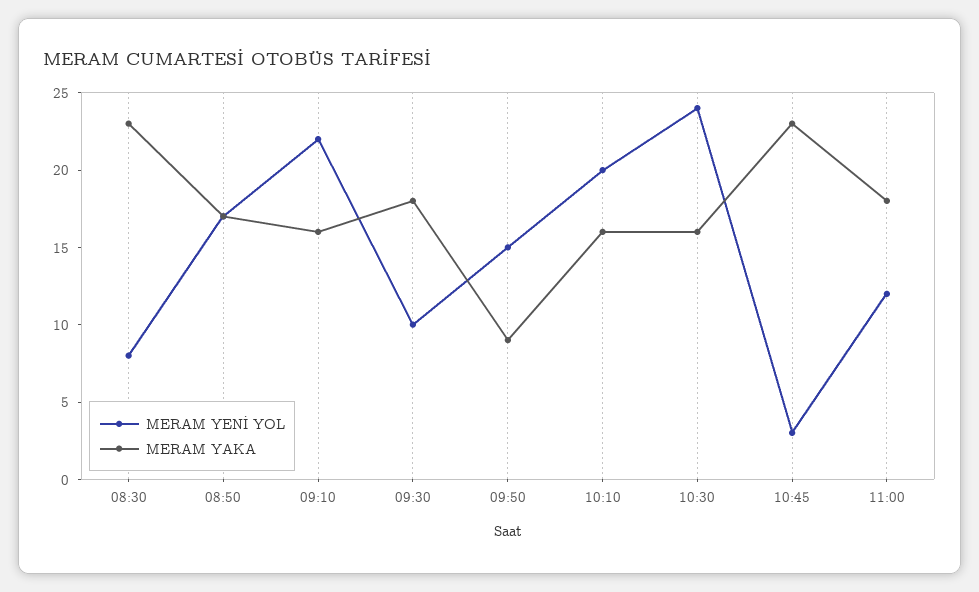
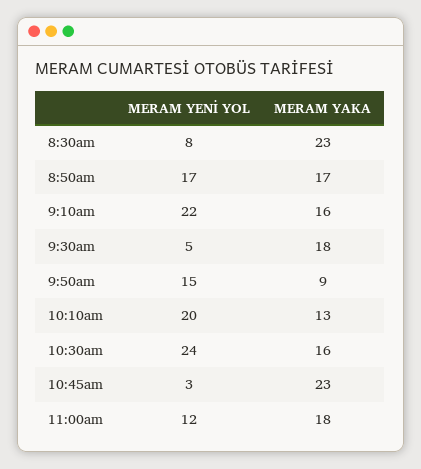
  {
    "MERAM YENİ YOL": {
      "08:30": 8,
      "08:50": 17,
      "09:10": 22,
-     "09:30": 10,
+     "09:30": 5,
      "09:50": 15,
      "10:10": 20,
      "10:30": 24,
      "10:45": 3,
      "11:00": 12
    },
    "MERAM YAKA": {
      "08:30": 23,
      "08:50": 17,
      "09:10": 16,
      "09:30": 18,
      "09:50": 9,
-     "10:10": 16,
+     "10:10": 13,
      "10:30": 16,
      "10:45": 23,
      "11:00": 18
    }
  }

